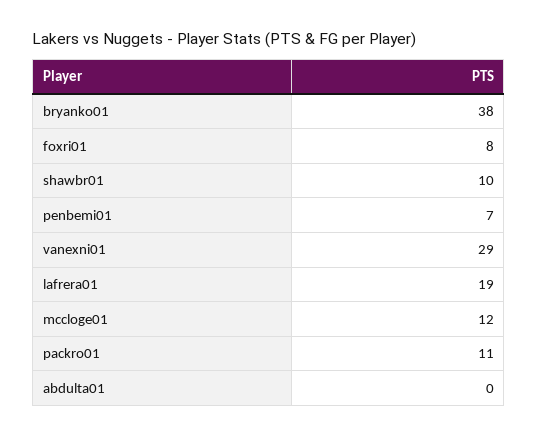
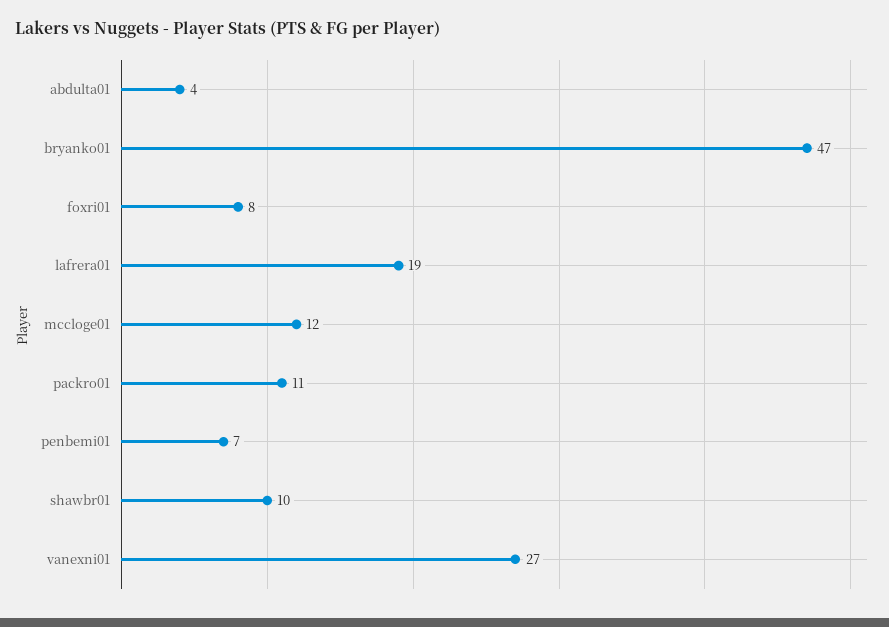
  {
-   "bryanko01": 38,
+   "bryanko01": 47,
    "foxri01": 8,
    "shawbr01": 10,
    "penbemi01": 7,
-   "vanexni01": 29,
+   "vanexni01": 27,
    "lafrera01": 19,
    "mccloge01": 12,
    "packro01": 11,
-   "abdulta01": 0
+   "abdulta01": 4
  }

